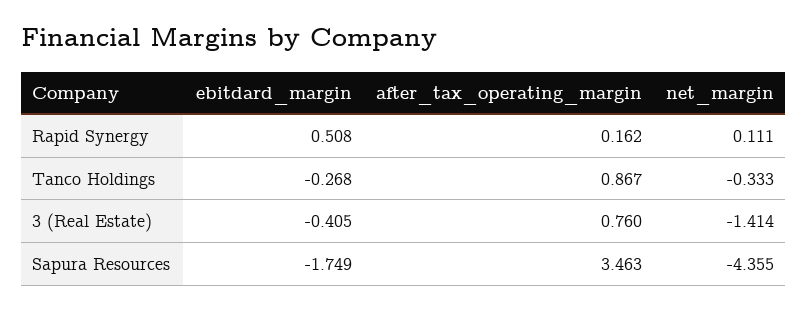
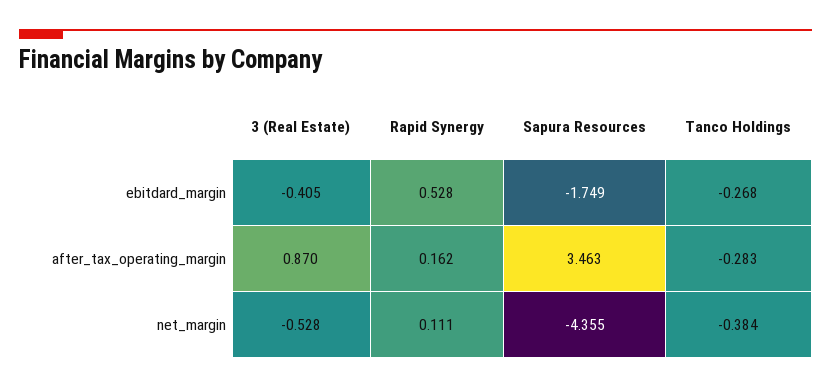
  {
    "ebitdard_margin": {
-     "Rapid Synergy": 0.508,
+     "Rapid Synergy": 0.528,
      "Tanco Holdings": -0.268,
      "3 (Real Estate)": -0.405,
      "Sapura Resources": -1.749
    },
    "after_tax_operating_margin": {
      "Rapid Synergy": 0.162,
-     "Tanco Holdings": 0.867,
+     "Tanco Holdings": -0.283,
-     "3 (Real Estate)": 0.76,
+     "3 (Real Estate)": 0.87,
      "Sapura Resources": 3.463
    },
    "net_margin": {
      "Rapid Synergy": 0.111,
-     "Tanco Holdings": -0.333,
+     "Tanco Holdings": -0.384,
-     "3 (Real Estate)": -1.414,
+     "3 (Real Estate)": -0.528,
      "Sapura Resources": -4.355
    }
  }

